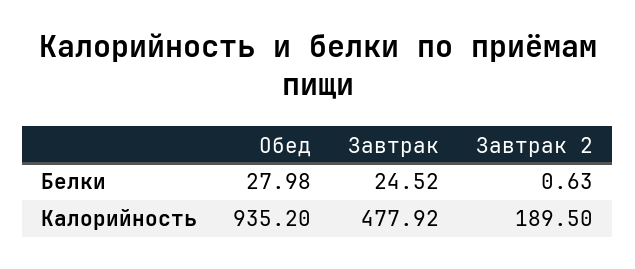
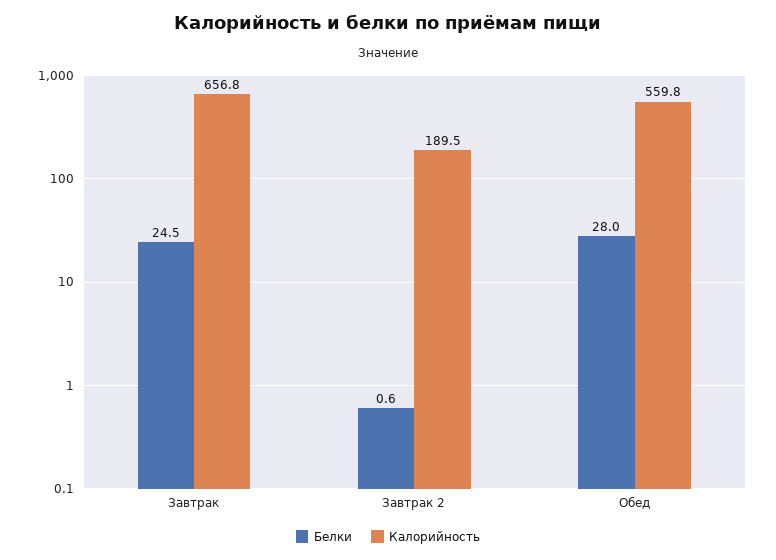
  {
    "Белки": {
      "Обед": 27.98,
      "Завтрак": 24.52,
      "Завтрак 2": 0.63
    },
    "Калорийность": {
-     "Обед": 935.2,
+     "Обед": 559.8,
-     "Завтрак": 477.92,
+     "Завтрак": 656.8,
      "Завтрак 2": 189.5
    }
  }

